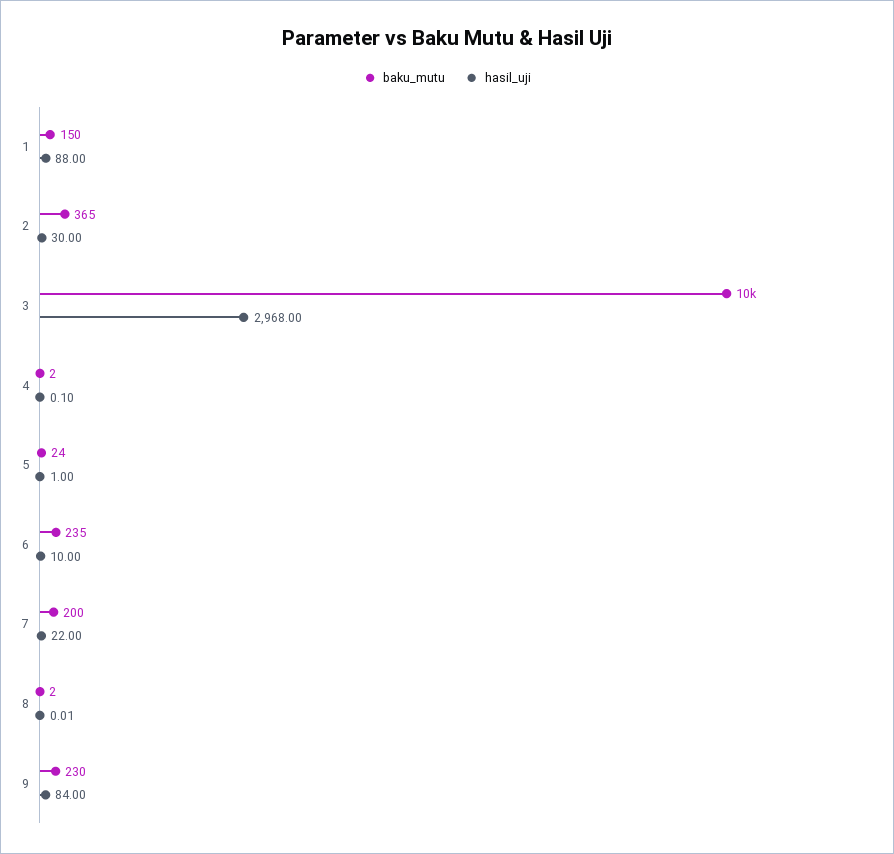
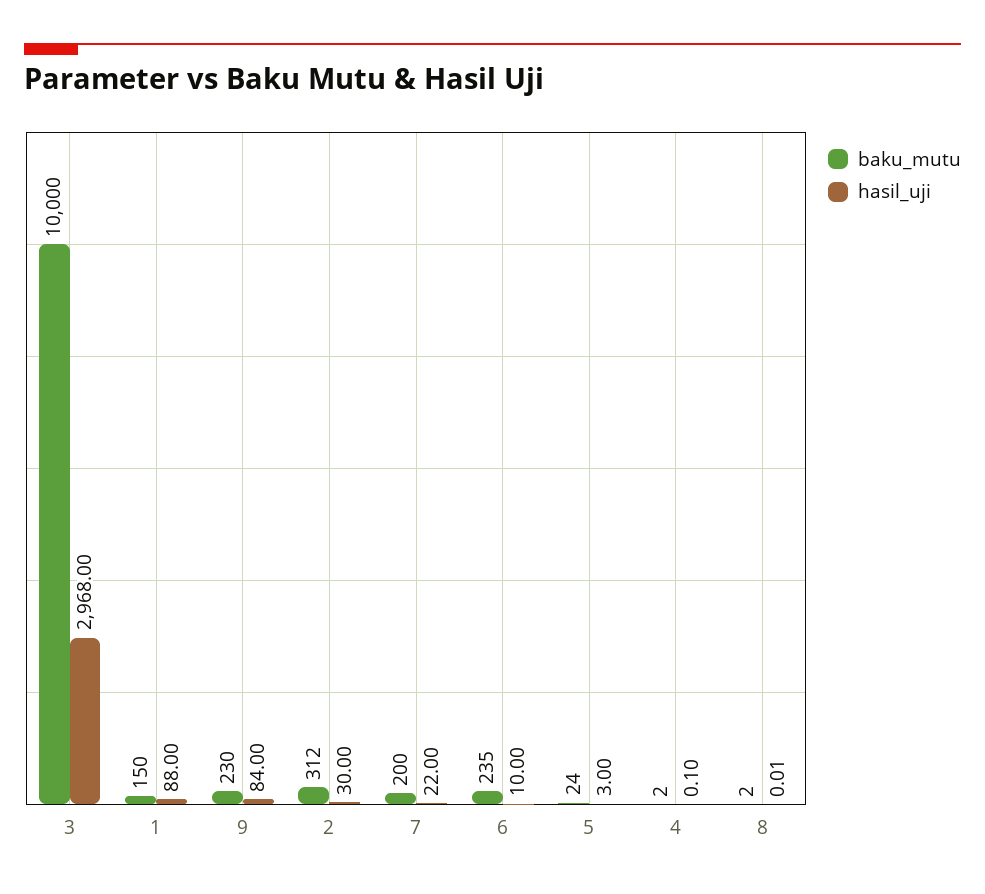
  {
    "baku_mutu": {
      "1": 150,
-     "2": 365,
+     "2": 312,
      "3": 10000,
      "4": 2,
      "5": 24,
      "6": 235,
      "7": 200,
      "8": 2,
      "9": 230
    },
    "hasil_uji": {
      "1": 88,
      "2": 30,
      "3": 2968,
      "4": 0.1,
-     "5": 1,
+     "5": 3,
      "6": 10,
      "7": 22,
      "8": 0.01,
      "9": 84
    }
  }

